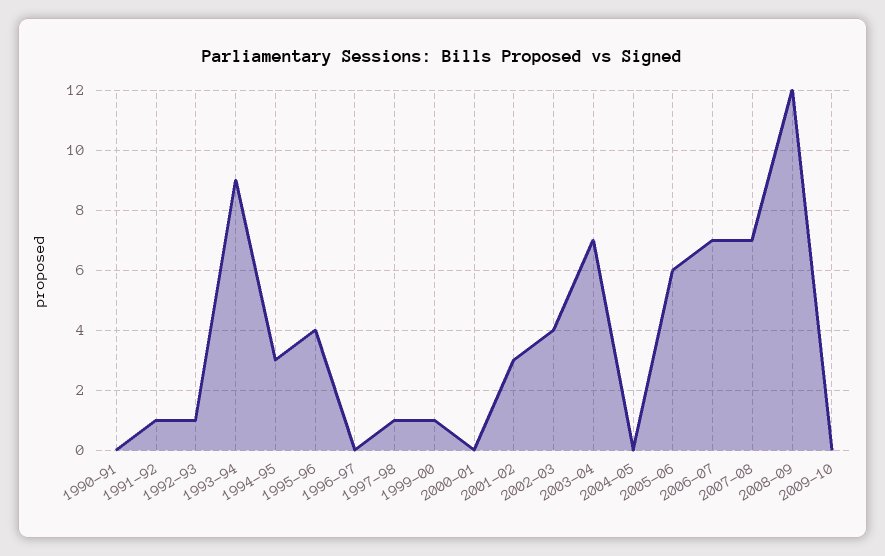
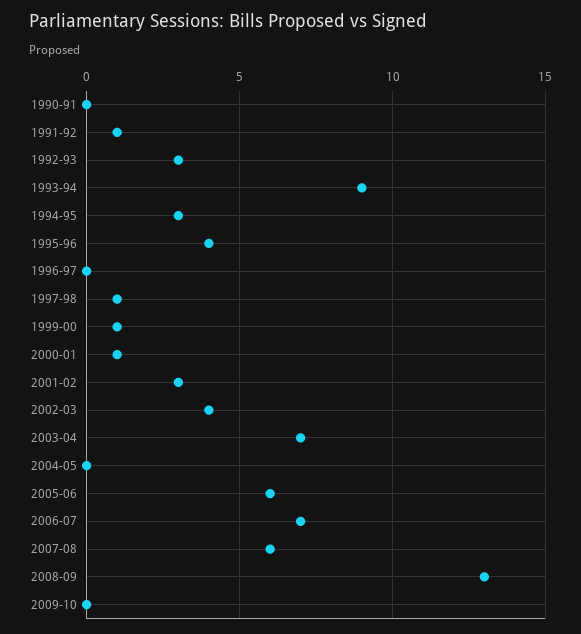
  {
    "1990-91": 0,
    "1991-92": 1,
-   "1992-93": 1,
+   "1992-93": 3,
    "1993-94": 9,
    "1994-95": 3,
    "1995-96": 4,
    "1996-97": 0,
    "1997-98": 1,
    "1999-00": 1,
-   "2000-01": 0,
+   "2000-01": 1,
    "2001-02": 3,
    "2002-03": 4,
    "2003-04": 7,
    "2004-05": 0,
    "2005-06": 6,
    "2006-07": 7,
-   "2007-08": 7,
+   "2007-08": 6,
-   "2008-09": 12,
+   "2008-09": 13,
    "2009-10": 0
  }

